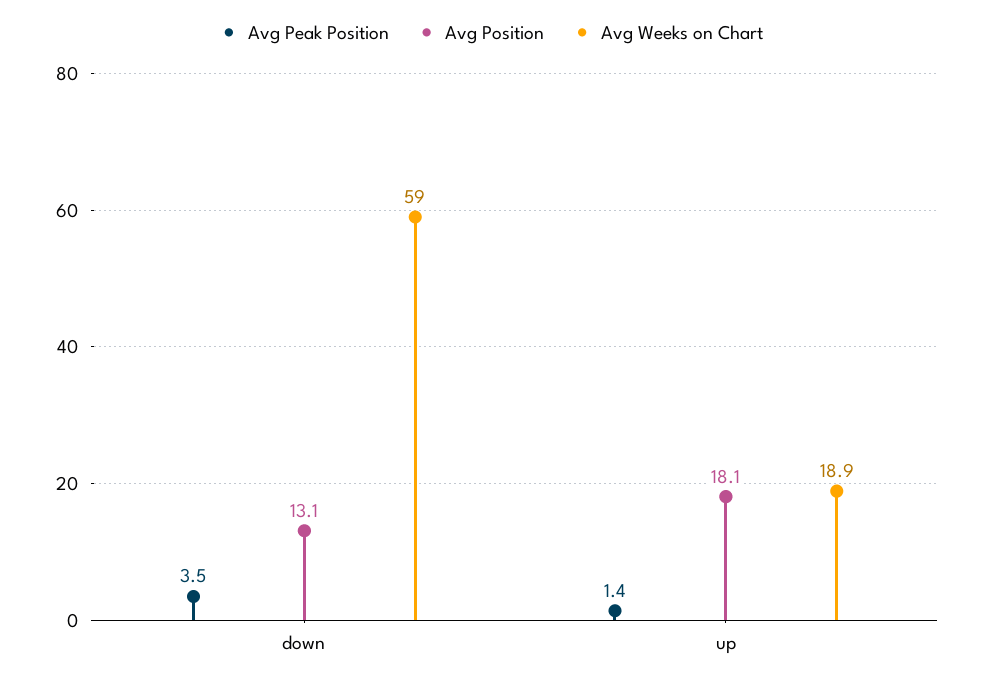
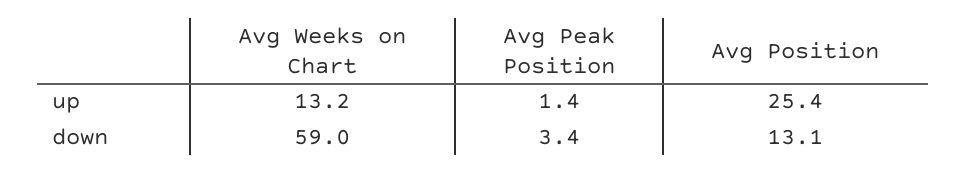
  {
    "Avg Peak Position": {
-     "down": 3.5,
+     "down": 3.4,
      "up": 1.4
    },
    "Avg Position": {
      "down": 13.1,
-     "up": 18.1
+     "up": 25.4
    },
    "Avg Weeks on Chart": {
      "down": 59,
-     "up": 18.9
+     "up": 13.2
    }
  }

